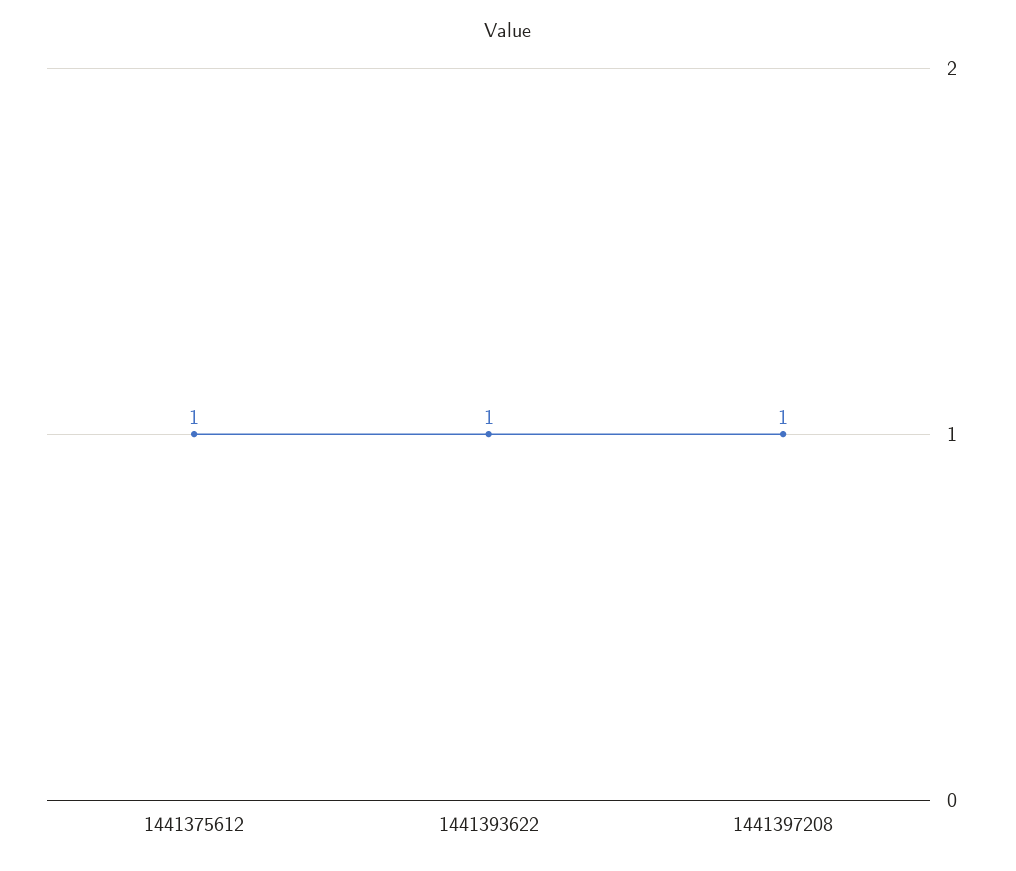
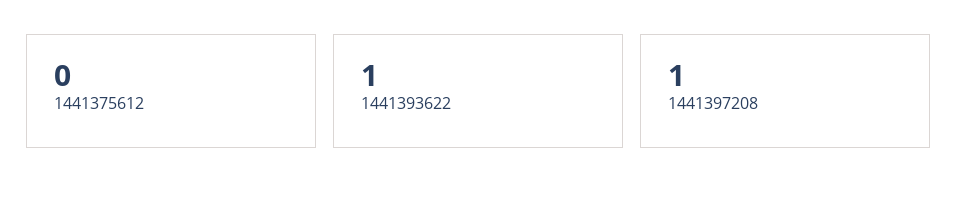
  {
-   "1441375612": 1,
+   "1441375612": 0,
    "1441393622": 1,
    "1441397208": 1
  }

